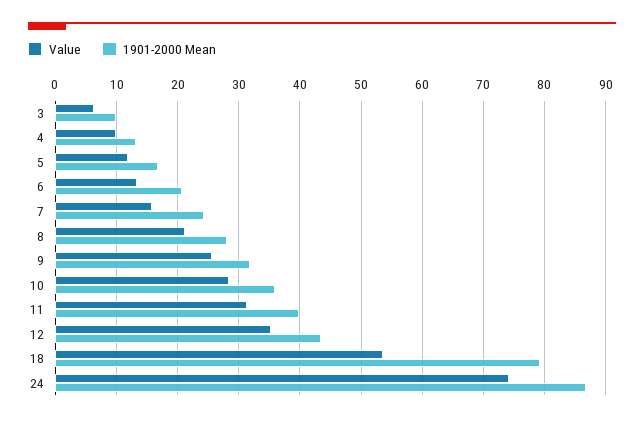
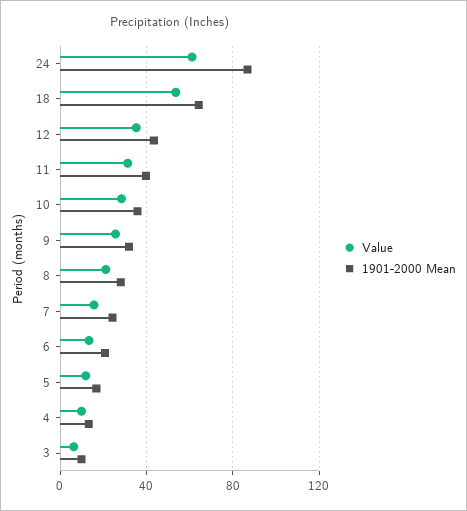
  {
    "Value": {
      "3": 6,
      "4": 10,
      "5": 12,
      "6": 13,
      "7": 16,
      "8": 21,
      "9": 26,
      "10": 28,
      "11": 31,
      "12": 35,
      "18": 54,
-     "24": 74
+     "24": 60
    },
    "1901-2000 Mean": {
      "3": 10,
      "4": 13,
      "5": 17,
      "6": 21,
      "7": 24,
      "8": 28,
      "9": 32,
      "10": 36,
      "11": 40,
      "12": 43,
-     "18": 79,
+     "18": 65,
      "24": 87
    }
  }

